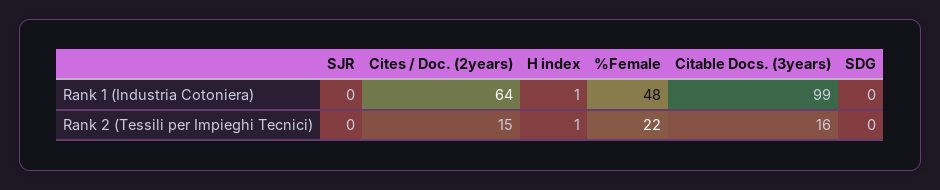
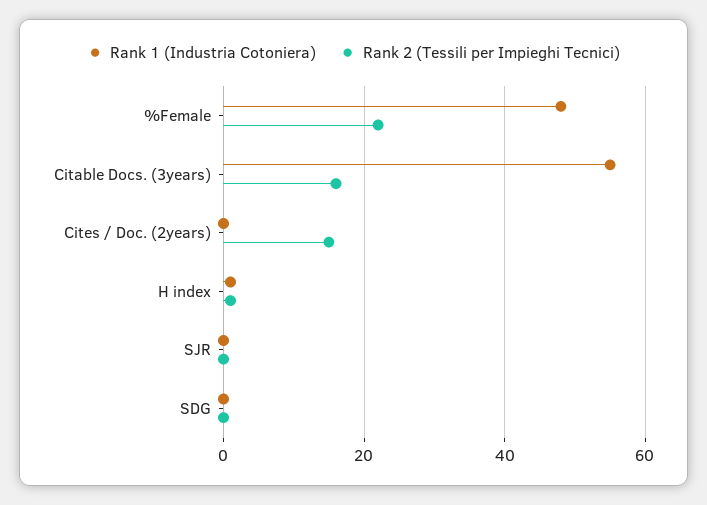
  {
    "Rank 1 (Industria Cotoniera)": {
      "SJR": 0,
-     "Cites / Doc. (2years)": 64,
+     "Cites / Doc. (2years)": 0,
      "H index": 1,
      "%Female": 48,
-     "Citable Docs. (3years)": 99,
+     "Citable Docs. (3years)": 55,
      "SDG": 0
    },
    "Rank 2 (Tessili per Impieghi Tecnici)": {
      "SJR": 0,
      "Cites / Doc. (2years)": 15,
      "H index": 1,
      "%Female": 22,
      "Citable Docs. (3years)": 16,
      "SDG": 0
    }
  }

